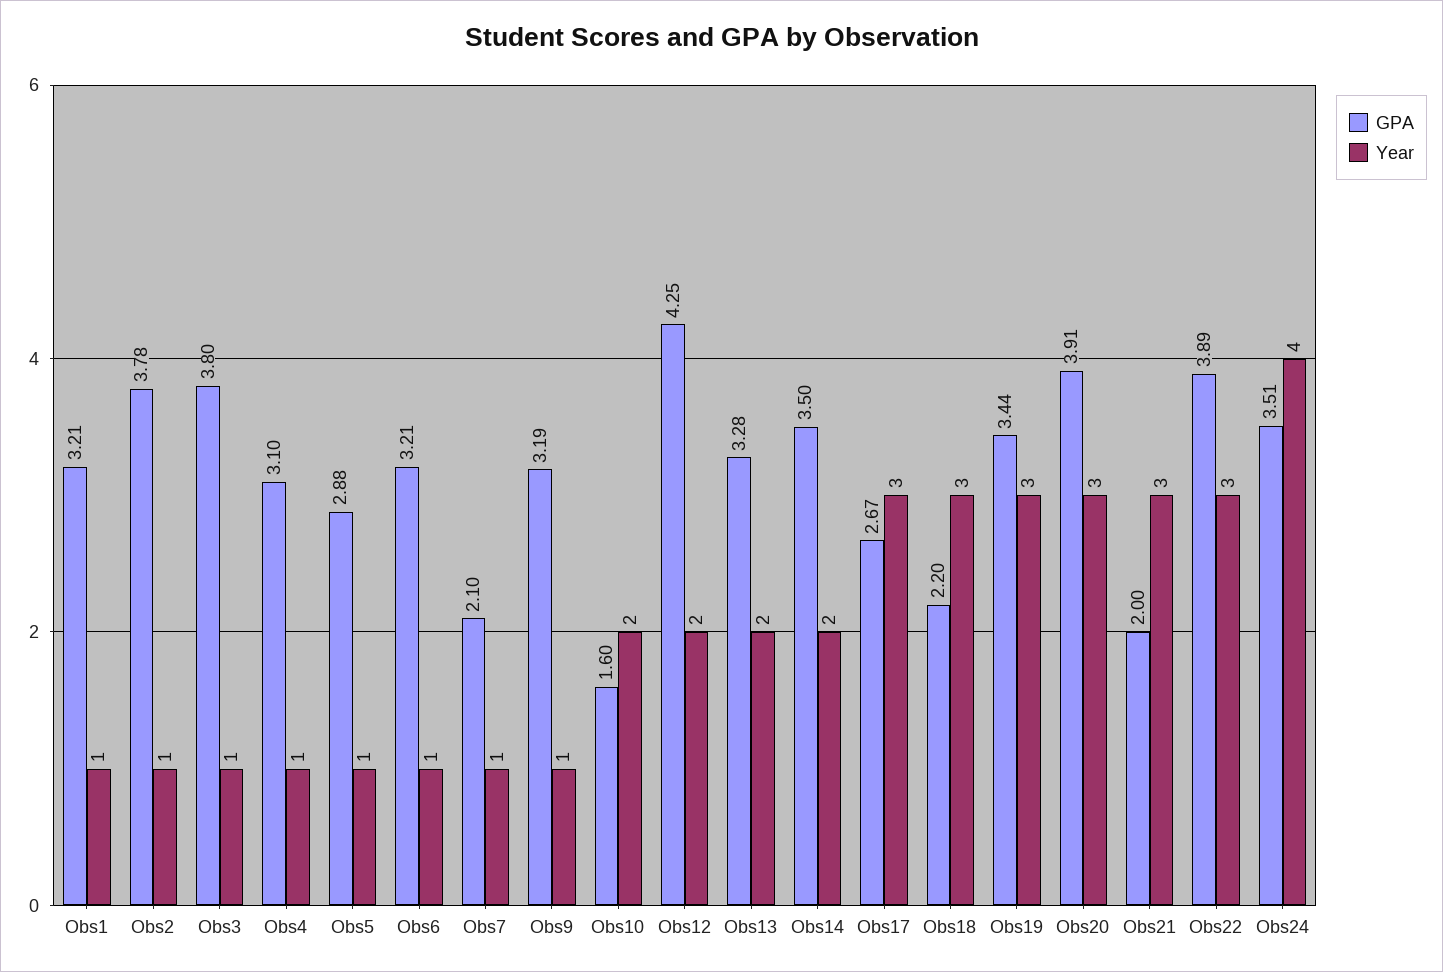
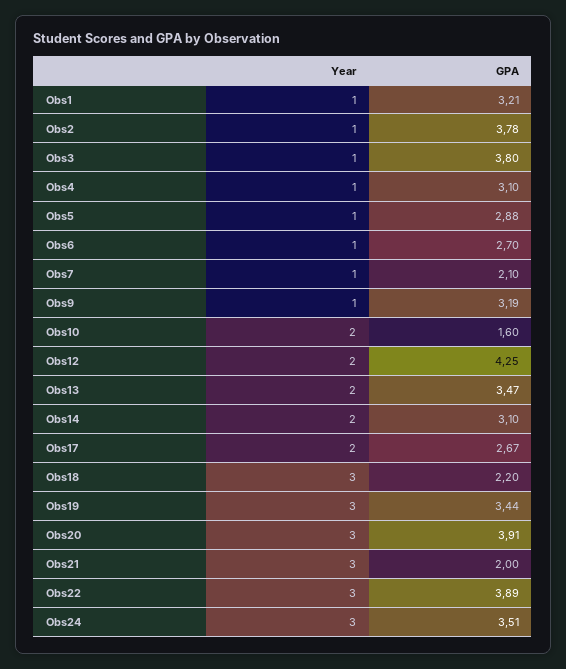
  {
    "GPA": {
      "Obs1": 3.21,
      "Obs2": 3.78,
      "Obs3": 3.8,
      "Obs4": 3.1,
      "Obs5": 2.88,
-     "Obs6": 3.21,
+     "Obs6": 2.7,
      "Obs7": 2.1,
      "Obs9": 3.19,
      "Obs10": 1.6,
      "Obs12": 4.25,
-     "Obs13": 3.28,
+     "Obs13": 3.47,
-     "Obs14": 3.5,
+     "Obs14": 3.1,
      "Obs17": 2.67,
      "Obs18": 2.2,
      "Obs19": 3.44,
      "Obs20": 3.91,
      "Obs21": 2,
      "Obs22": 3.89,
      "Obs24": 3.51
    },
    "Year": {
      "Obs1": 1,
      "Obs2": 1,
      "Obs3": 1,
      "Obs4": 1,
      "Obs5": 1,
      "Obs6": 1,
      "Obs7": 1,
      "Obs9": 1,
      "Obs10": 2,
      "Obs12": 2,
      "Obs13": 2,
      "Obs14": 2,
-     "Obs17": 3,
+     "Obs17": 2,
      "Obs18": 3,
      "Obs19": 3,
      "Obs20": 3,
      "Obs21": 3,
      "Obs22": 3,
-     "Obs24": 4
+     "Obs24": 3
    }
  }

